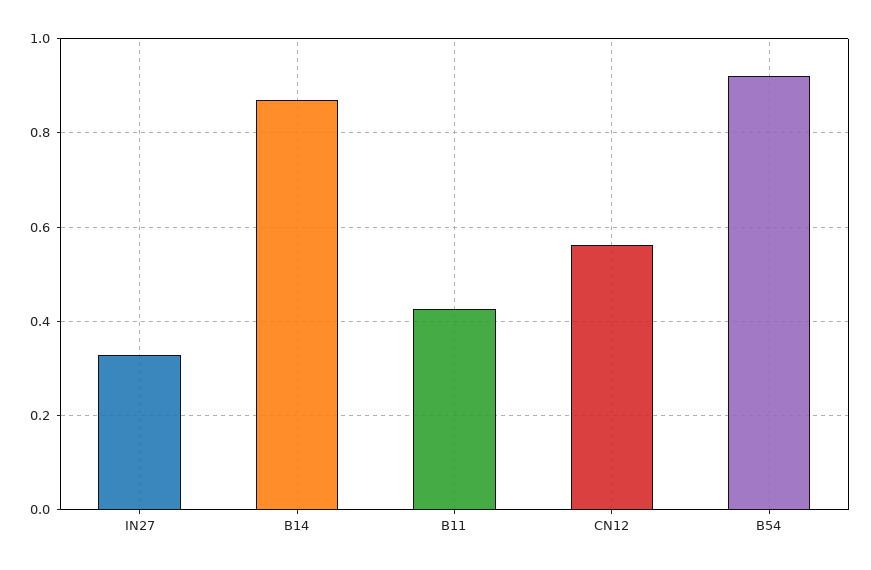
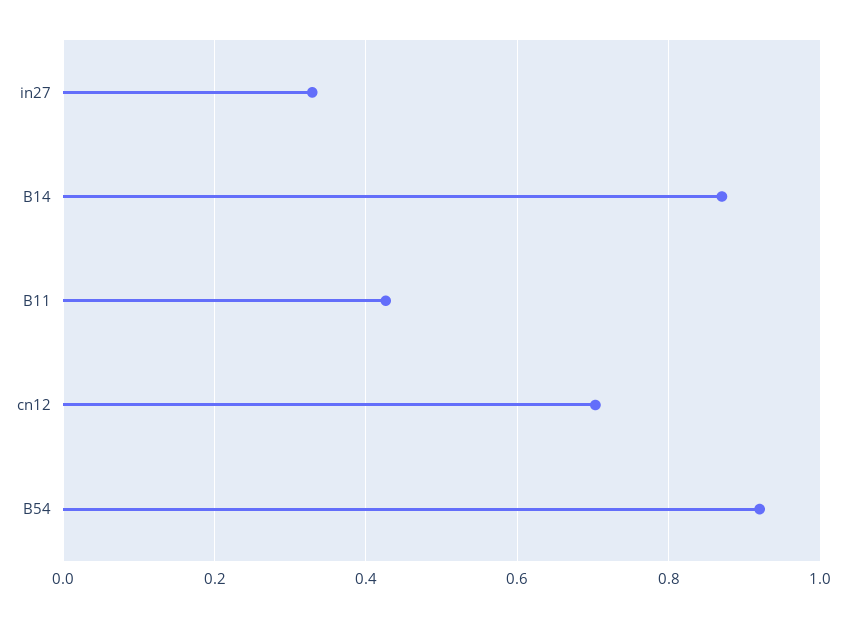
  {
    "IN27": 0.32,
    "B14": 0.88,
    "B11": 0.42,
-   "CN12": 0.56,
+   "CN12": 0.7,
    "B54": 0.92
  }

